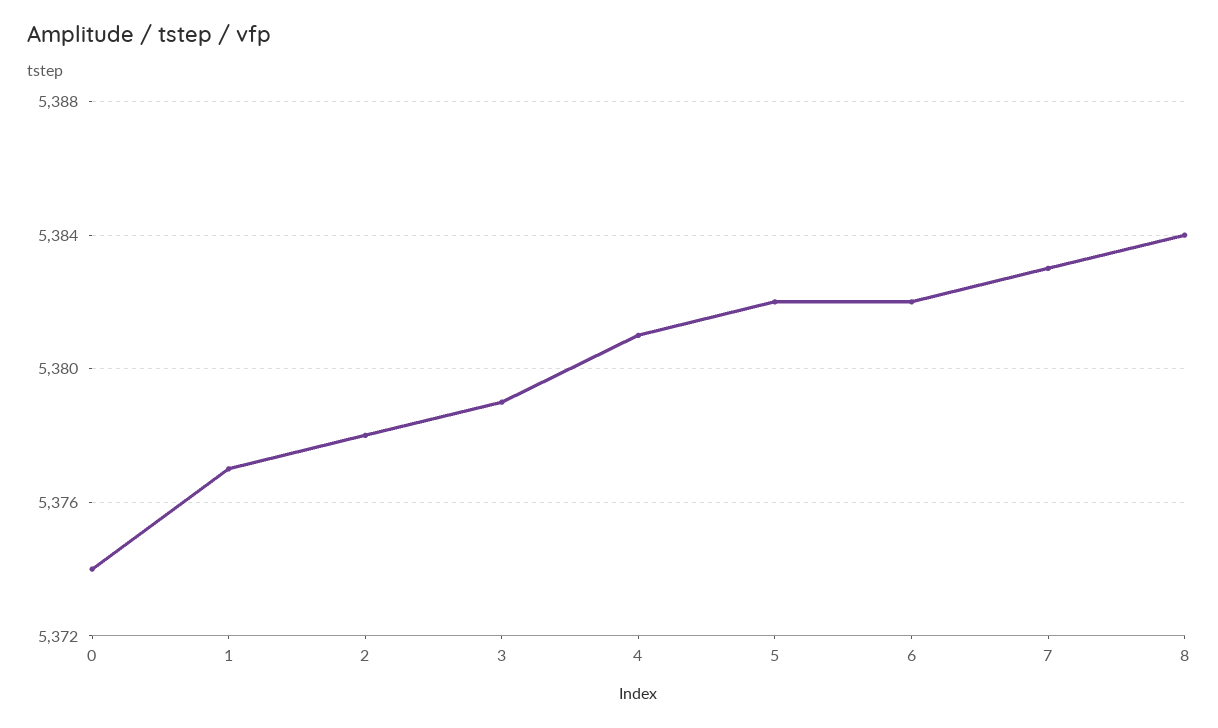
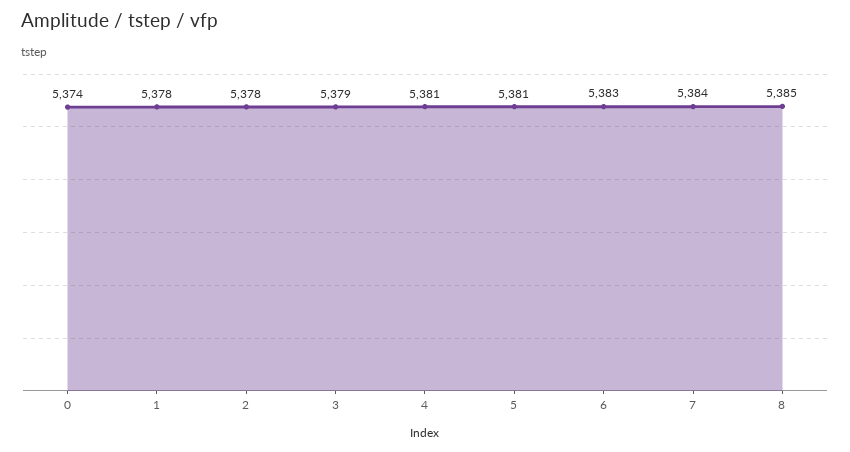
  {
    "0": 5374,
-   "1": 5377,
+   "1": 5378,
    "2": 5378,
    "3": 5379,
    "4": 5381,
-   "5": 5382,
+   "5": 5381,
-   "6": 5382,
+   "6": 5383,
-   "7": 5383,
+   "7": 5384,
-   "8": 5384
+   "8": 5385
  }

